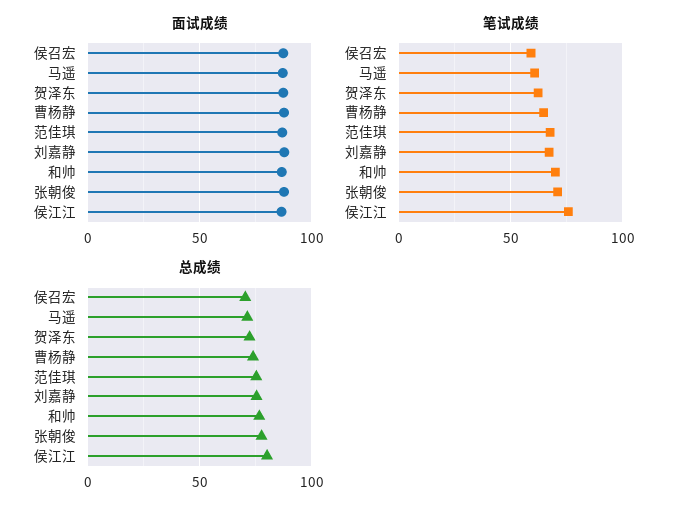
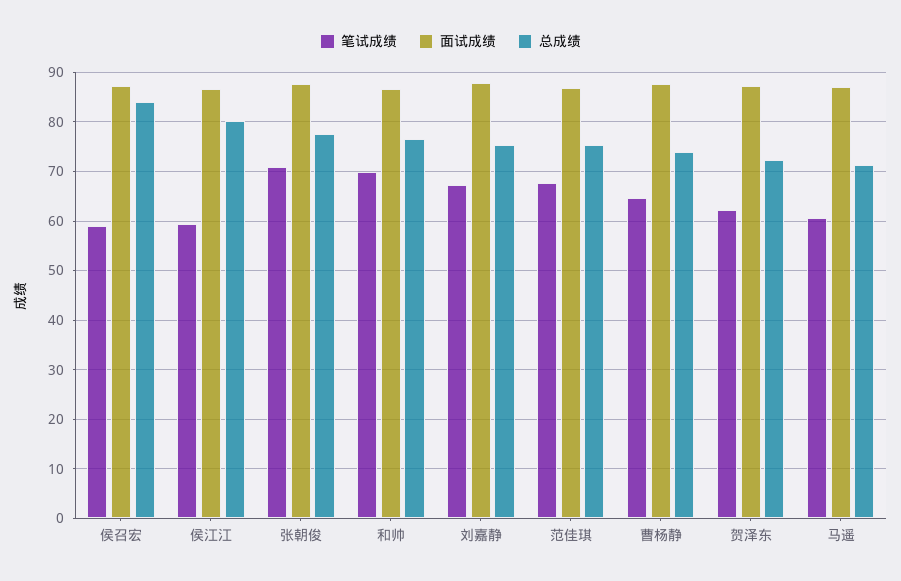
  {
    "面试成绩": {
      "侯召宏": 88,
      "马遥": 88,
      "贺泽东": 88,
      "曹杨静": 88,
      "范佳琪": 86,
      "刘嘉静": 88,
      "和帅": 86,
      "张朝俊": 88,
      "侯江江": 86
    },
    "笔试成绩": {
      "侯召宏": 60,
      "马遥": 60,
      "贺泽东": 62,
      "曹杨静": 64,
      "范佳琪": 68,
      "刘嘉静": 68,
      "和帅": 70,
      "张朝俊": 72,
-     "侯江江": 75
+     "侯江江": 60
    },
    "总成绩": {
-     "侯召宏": 70,
+     "侯召宏": 84,
      "马遥": 72,
      "贺泽东": 72,
      "曹杨静": 74,
      "范佳琪": 76,
      "刘嘉静": 76,
      "和帅": 76,
      "张朝俊": 78,
      "侯江江": 80
    }
  }

